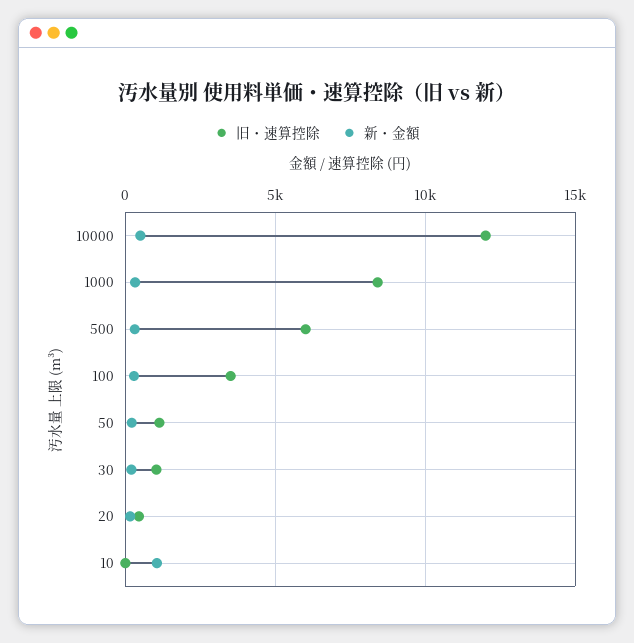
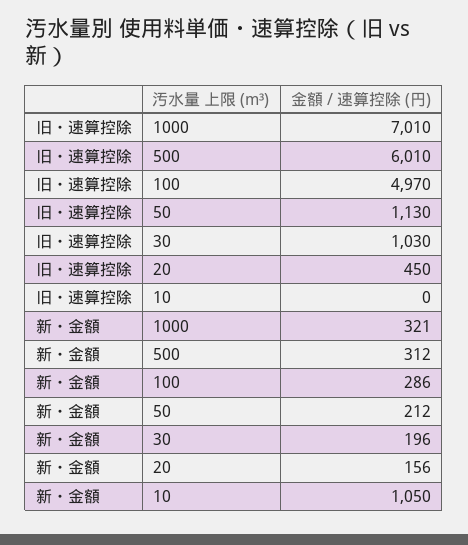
  {
    "旧・速算控除": {
-     "10000": 12000,
-     "1000": 8500,
+     "1000": 7010,
      "500": 6010,
-     "100": 3500,
+     "100": 4970,
      "50": 1130,
      "30": 1030,
      "20": 450,
      "10": 0
    },
    "新・金額": {
-     "10000": 500,
      "1000": 321,
      "500": 312,
      "100": 286,
      "50": 212,
      "30": 196,
      "20": 156,
      "10": 1050
    }
  }

